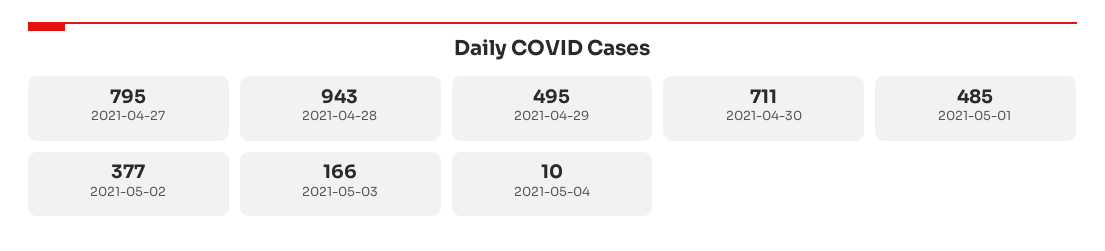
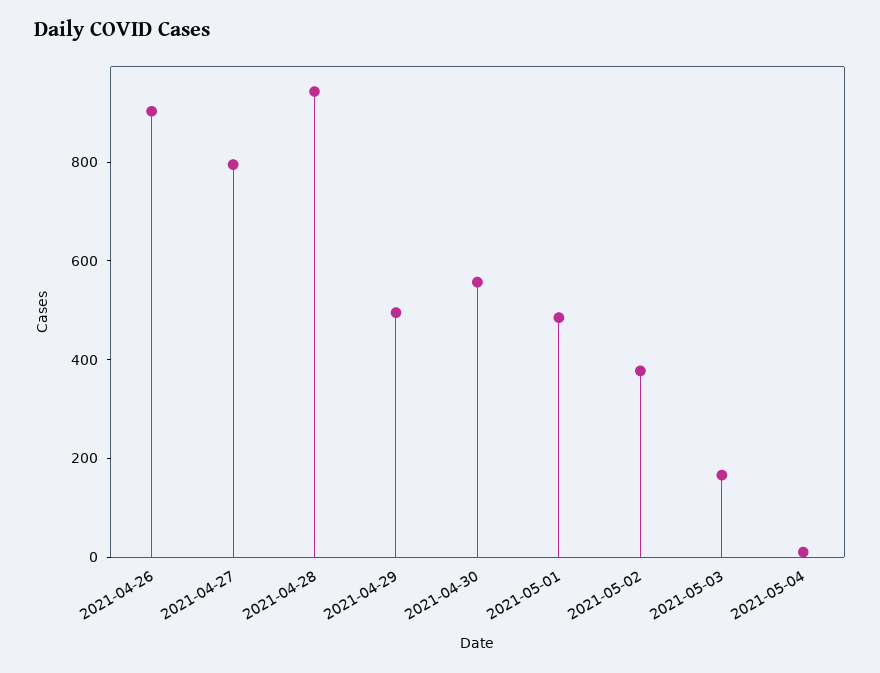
  {
    "2021-04-27": 795,
    "2021-04-28": 943,
    "2021-04-29": 495,
-   "2021-04-30": 711,
+   "2021-04-30": 550,
    "2021-05-01": 485,
    "2021-05-02": 377,
    "2021-05-03": 166,
-   "2021-05-04": 10
+   "2021-05-04": 10,
+   "2021-04-26": 900
  }

